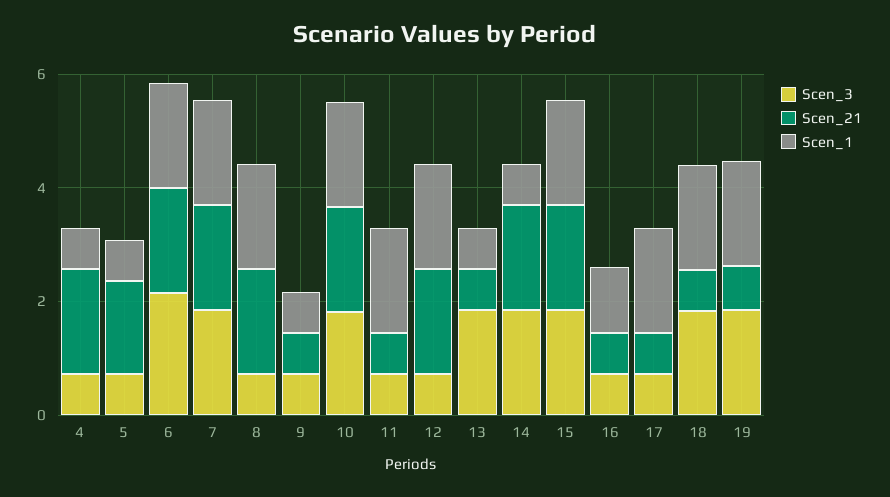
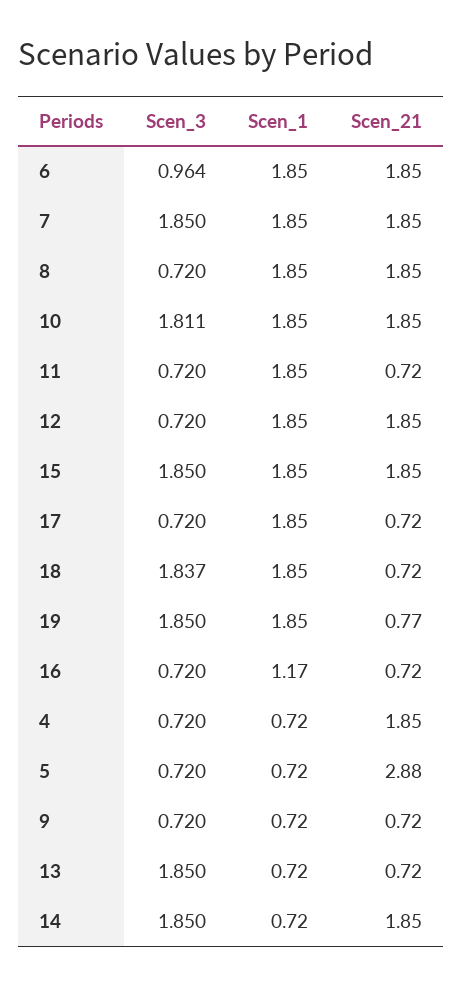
  {
    "Scen_3": {
      "4": 0.72,
      "5": 0.72,
-     "6": 2,
+     "6": 0.964,
      "7": 1.85,
      "8": 0.72,
      "9": 0.72,
      "10": 1.811,
      "11": 0.72,
      "12": 0.72,
      "13": 1.85,
      "14": 1.85,
      "15": 1.85,
      "16": 0.72,
      "17": 0.72,
      "18": 1.837,
      "19": 1.85
    },
    "Scen_21": {
      "4": 1.85,
-     "5": 1.5,
+     "5": 2.88,
      "6": 1.85,
      "7": 1.85,
      "8": 1.85,
      "9": 0.72,
      "10": 1.85,
      "11": 0.72,
      "12": 1.85,
      "13": 0.72,
      "14": 1.85,
      "15": 1.85,
      "16": 0.72,
      "17": 0.72,
      "18": 0.72,
      "19": 0.77
    },
    "Scen_1": {
      "4": 0.72,
      "5": 0.72,
      "6": 1.85,
      "7": 1.85,
      "8": 1.85,
      "9": 0.72,
      "10": 1.85,
      "11": 1.85,
      "12": 1.85,
      "13": 0.72,
      "14": 0.72,
      "15": 1.85,
      "16": 1.17,
      "17": 1.85,
      "18": 1.85,
      "19": 1.85
    }
  }

